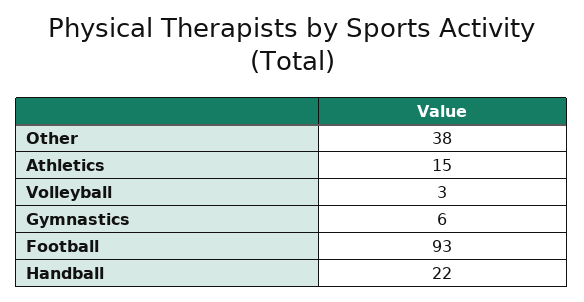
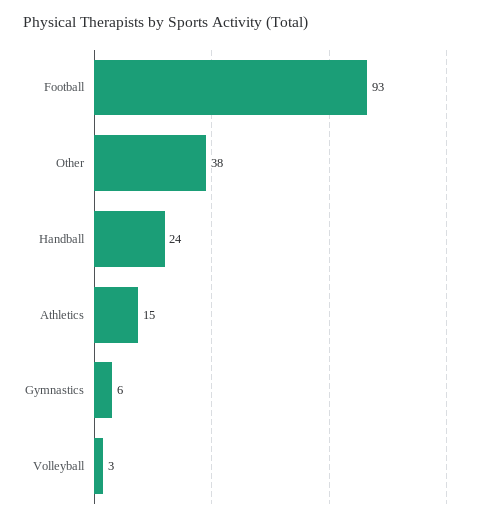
  {
    "Other": 38,
    "Athletics": 15,
    "Volleyball": 3,
    "Gymnastics": 6,
    "Football": 93,
-   "Handball": 22
+   "Handball": 24
  }

